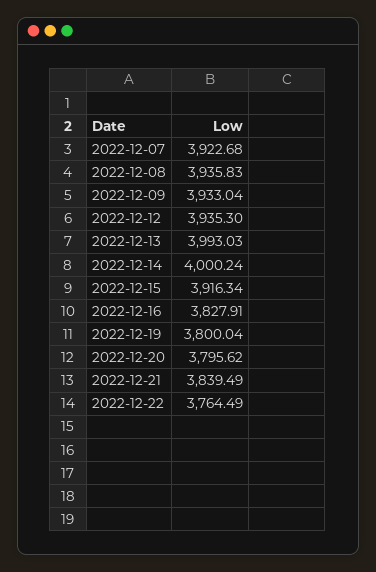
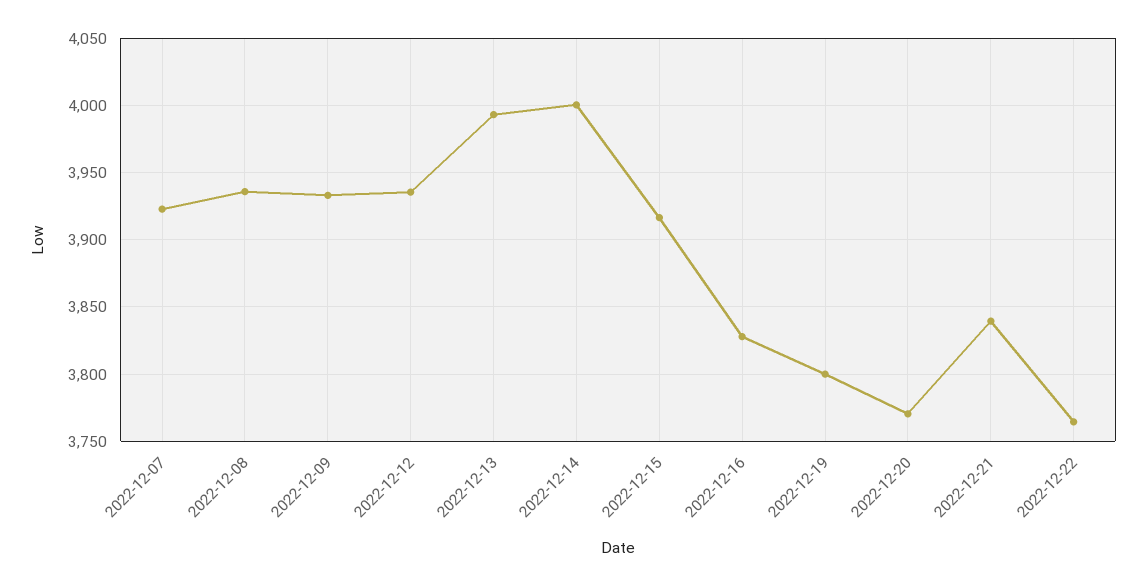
  {
    "2022-12-07": 3922.68,
    "2022-12-08": 3935.83,
    "2022-12-09": 3933.04,
    "2022-12-12": 3935.3,
    "2022-12-13": 3993.03,
    "2022-12-14": 4000.24,
    "2022-12-15": 3916.34,
    "2022-12-16": 3827.91,
    "2022-12-19": 3800.04,
-   "2022-12-20": 3795.62,
+   "2022-12-20": 3770,
    "2022-12-21": 3839.49,
    "2022-12-22": 3764.49
  }

